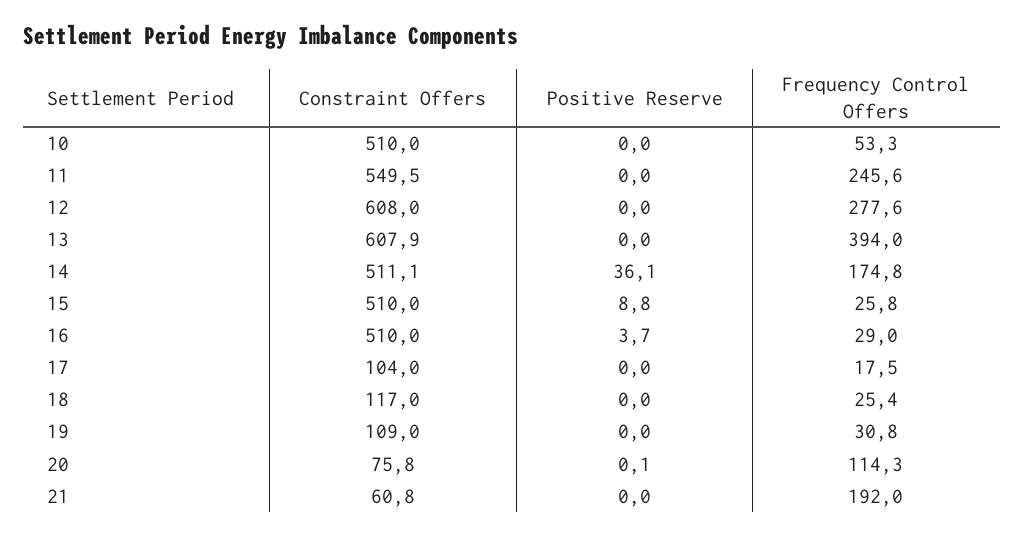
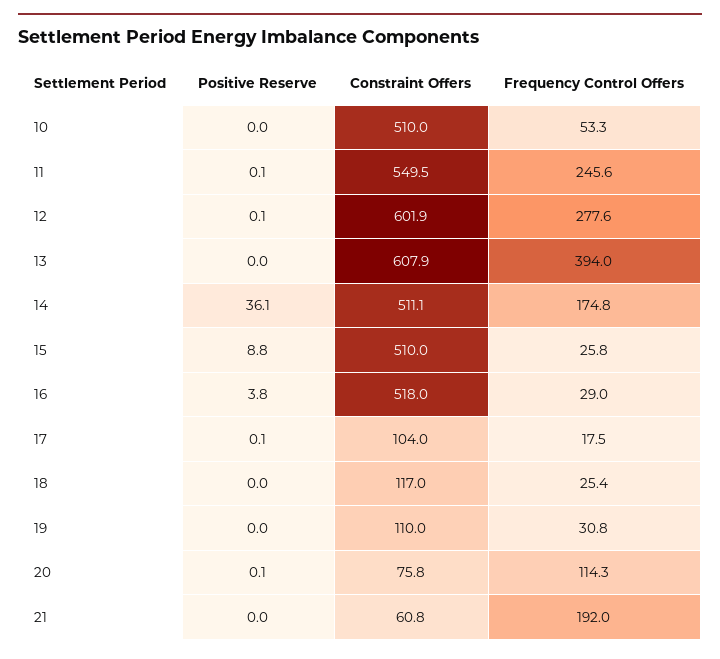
  {
    "Constraint Offers": {
      "10": 510,
      "11": 549.5,
-     "12": 608,
+     "12": 601.9,
      "13": 607.9,
      "14": 511.1,
      "15": 510,
-     "16": 510,
+     "16": 518,
      "17": 104,
      "18": 117,
-     "19": 109,
+     "19": 110,
      "20": 75.8,
      "21": 60.8
    },
    "Positive Reserve": {
      "10": 0,
-     "11": 0,
+     "11": 0.1,
-     "12": 0,
+     "12": 0.1,
      "13": 0,
      "14": 36.1,
      "15": 8.8,
-     "16": 3.7,
+     "16": 3.8,
-     "17": 0,
+     "17": 0.1,
      "18": 0,
      "19": 0,
      "20": 0.1,
      "21": 0
    },
    "Frequency Control Offers": {
      "10": 53.3,
      "11": 245.6,
      "12": 277.6,
      "13": 394,
      "14": 174.8,
      "15": 25.8,
      "16": 29,
      "17": 17.5,
      "18": 25.4,
      "19": 30.8,
      "20": 114.3,
      "21": 192
    }
  }

